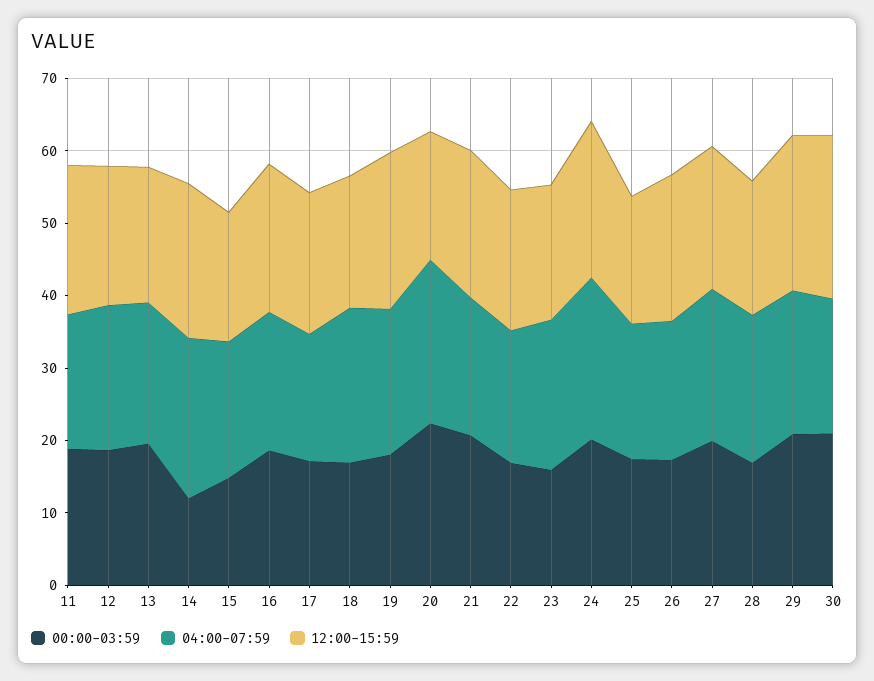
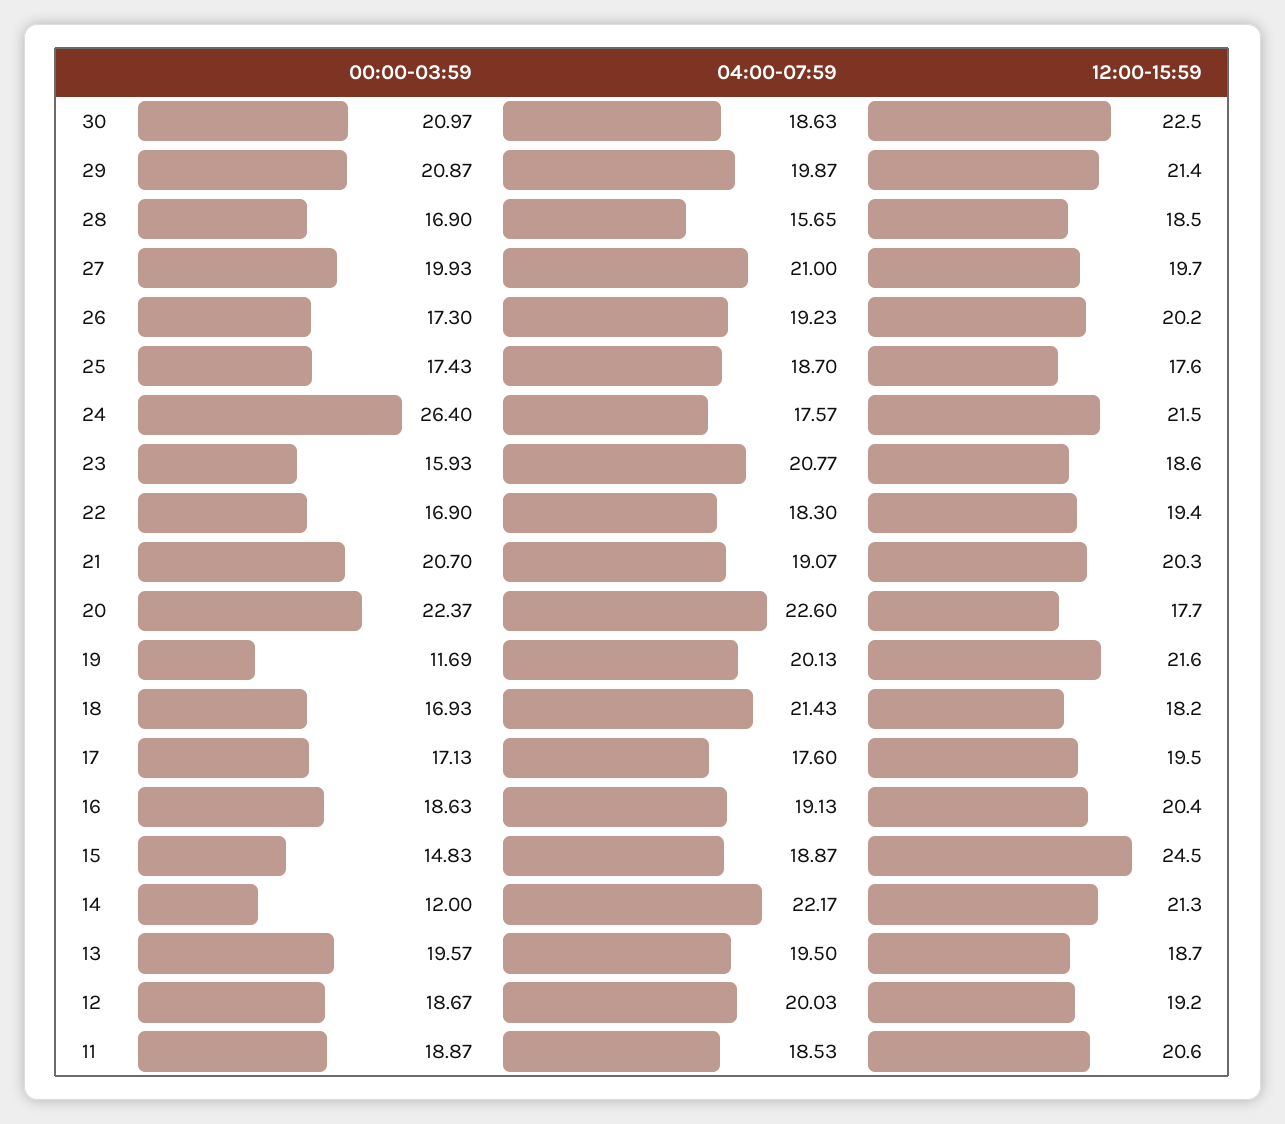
  {
    "00:00-03:59": {
      "11": 18.87,
      "12": 18.67,
      "13": 19.57,
      "14": 12,
      "15": 14.83,
      "16": 18.63,
      "17": 17.13,
      "18": 16.93,
-     "19": 18,
+     "19": 11.69,
      "20": 22.37,
      "21": 20.7,
      "22": 16.9,
      "23": 15.93,
-     "24": 20,
+     "24": 26.4,
      "25": 17.43,
      "26": 17.3,
      "27": 19.93,
      "28": 16.9,
      "29": 20.87,
      "30": 20.97
    },
    "04:00-07:59": {
      "11": 18.53,
      "12": 20.03,
      "13": 19.5,
      "14": 22.17,
      "15": 18.87,
      "16": 19.13,
      "17": 17.6,
      "18": 21.43,
      "19": 20.13,
      "20": 22.6,
      "21": 19.07,
      "22": 18.3,
      "23": 20.77,
-     "24": 22,
+     "24": 17.57,
      "25": 18.7,
      "26": 19.23,
      "27": 21,
-     "28": 20,
+     "28": 15.65,
      "29": 19.87,
      "30": 18.63
    },
    "12:00-15:59": {
      "11": 20.6,
      "12": 19.2,
      "13": 18.7,
      "14": 21.3,
-     "15": 18,
+     "15": 24.5,
      "16": 20.4,
      "17": 19.5,
      "18": 18.2,
      "19": 21.6,
      "20": 17.7,
      "21": 20.3,
      "22": 19.4,
      "23": 18.6,
      "24": 21.5,
      "25": 17.6,
      "26": 20.2,
      "27": 19.7,
      "28": 18.5,
      "29": 21.4,
      "30": 22.5
    }
  }

